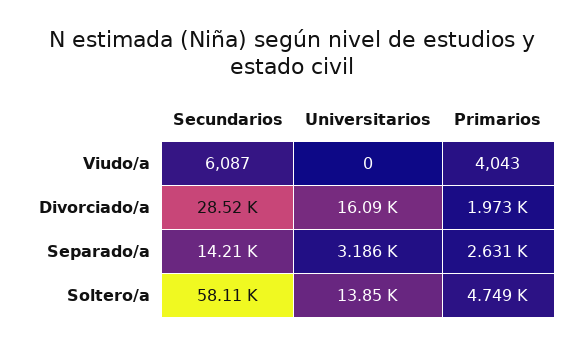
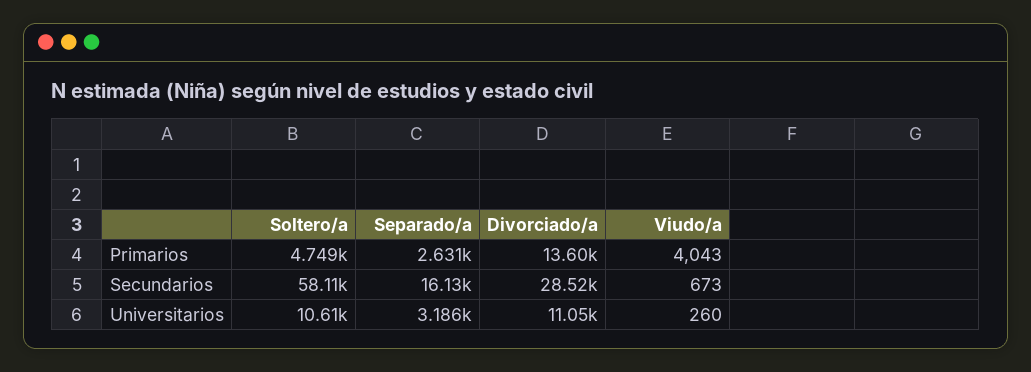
  {
    "Secundarios": {
-     "Viudo/a": 6087,
+     "Viudo/a": 673,
      "Divorciado/a": 28520,
-     "Separado/a": 14210,
+     "Separado/a": 16130,
      "Soltero/a": 58110
    },
    "Universitarios": {
-     "Viudo/a": 0,
+     "Viudo/a": 260,
-     "Divorciado/a": 16090,
+     "Divorciado/a": 11050,
      "Separado/a": 3186,
-     "Soltero/a": 13850
+     "Soltero/a": 10610
    },
    "Primarios": {
      "Viudo/a": 4043,
-     "Divorciado/a": 1973,
+     "Divorciado/a": 13600,
      "Separado/a": 2631,
      "Soltero/a": 4749
    }
  }

